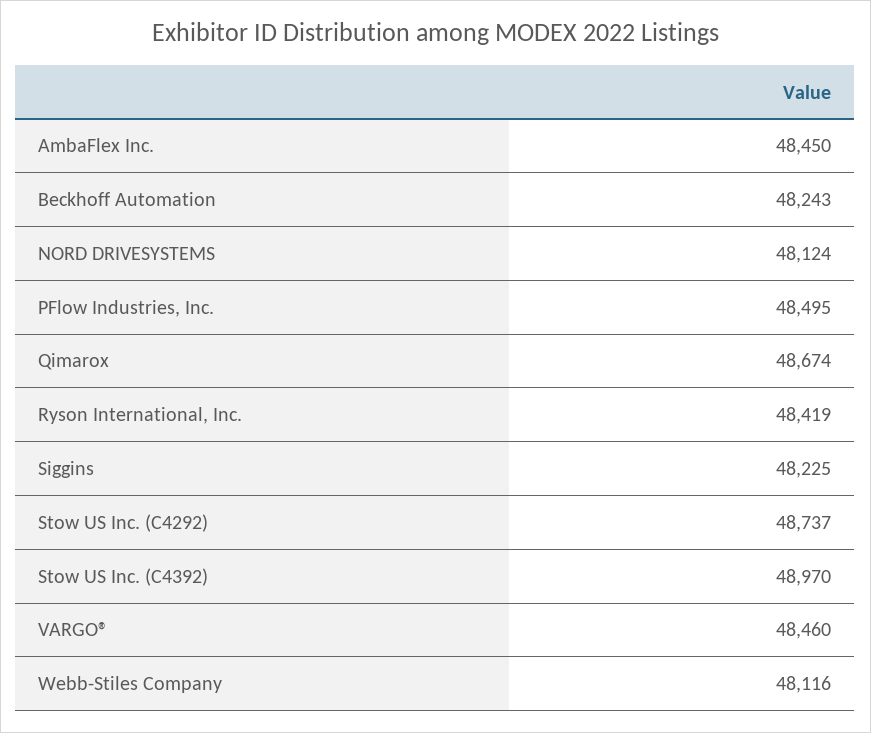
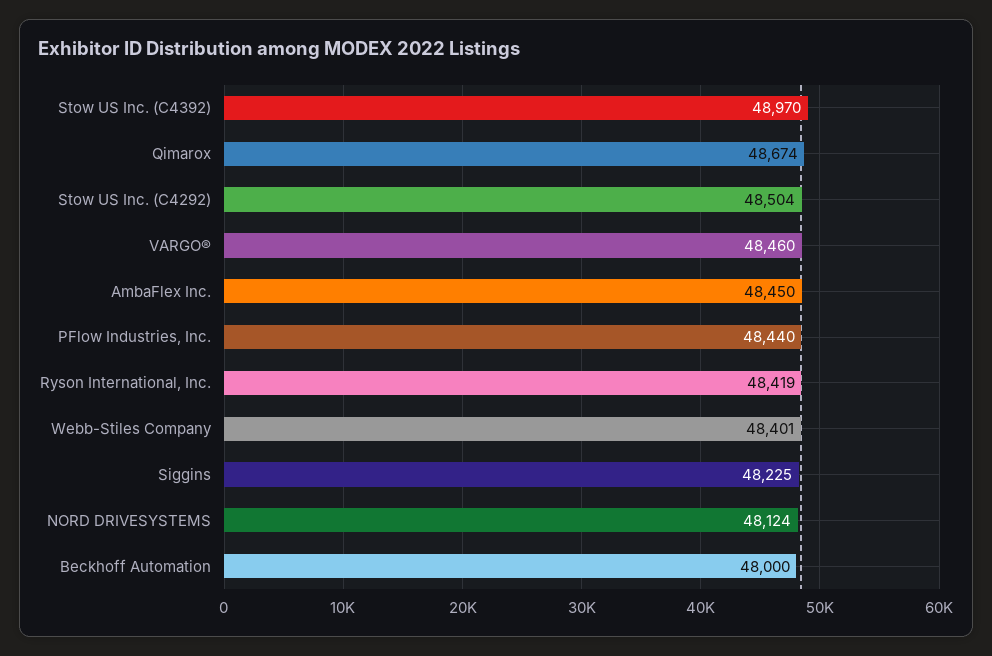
  {
    "AmbaFlex Inc.": 48450,
-   "Beckhoff Automation": 48243,
+   "Beckhoff Automation": 48000,
    "NORD DRIVESYSTEMS": 48124,
-   "PFlow Industries, Inc.": 48495,
+   "PFlow Industries, Inc.": 48440,
    "Qimarox": 48674,
    "Ryson International, Inc.": 48419,
    "Siggins": 48225,
-   "Stow US Inc. (C4292)": 48737,
+   "Stow US Inc. (C4292)": 48504,
    "Stow US Inc. (C4392)": 48970,
    "VARGO®": 48460,
-   "Webb-Stiles Company": 48116
+   "Webb-Stiles Company": 48401
  }

